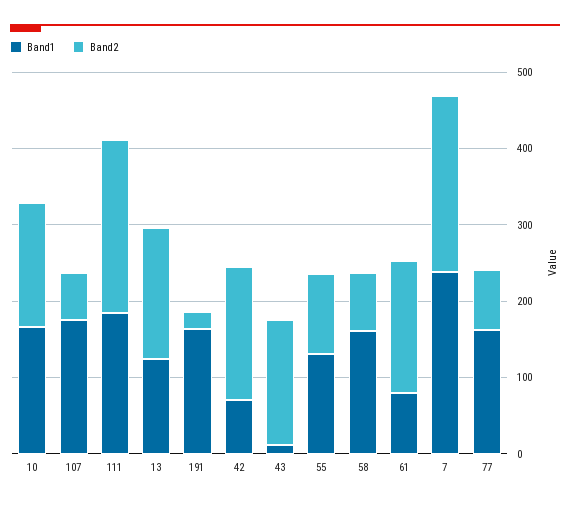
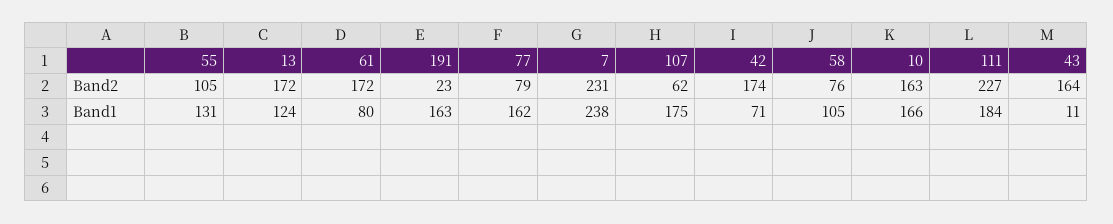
  {
    "Band1": {
      "10": 166,
      "107": 175,
      "111": 184,
      "13": 124,
      "191": 163,
      "42": 71,
      "43": 11,
      "55": 131,
-     "58": 160,
+     "58": 105,
      "61": 80,
      "7": 238,
      "77": 162
    },
    "Band2": {
      "10": 163,
      "107": 62,
      "111": 227,
      "13": 172,
      "191": 23,
      "42": 174,
      "43": 164,
      "55": 105,
      "58": 76,
      "61": 172,
      "7": 231,
      "77": 79
    }
  }

